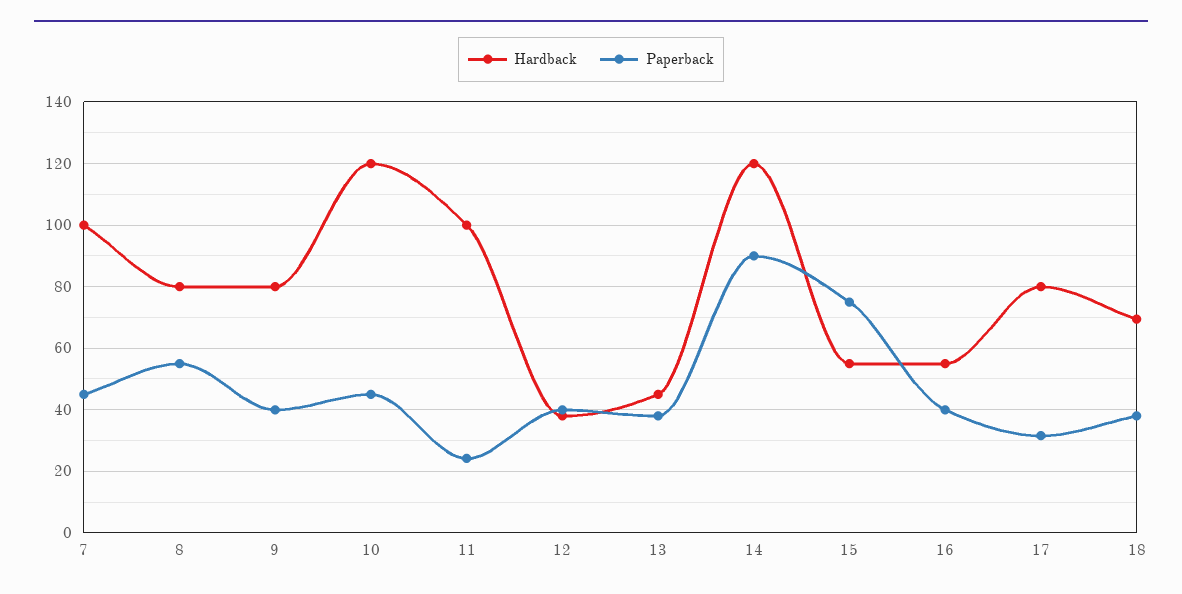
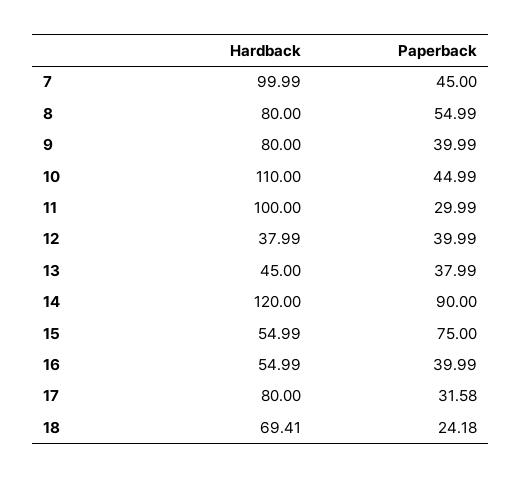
  {
    "Hardback": {
      "7": 99.99,
      "8": 80,
      "9": 80,
-     "10": 120,
+     "10": 110,
      "11": 100,
      "12": 37.99,
      "13": 45,
      "14": 120,
      "15": 54.99,
      "16": 54.99,
      "17": 80,
      "18": 69.41
    },
    "Paperback": {
      "7": 45,
      "8": 54.99,
      "9": 39.99,
      "10": 44.99,
-     "11": 24,
+     "11": 29.99,
      "12": 39.99,
      "13": 37.99,
      "14": 90,
      "15": 75,
      "16": 39.99,
      "17": 31.58,
-     "18": 38
+     "18": 24.18
    }
  }

